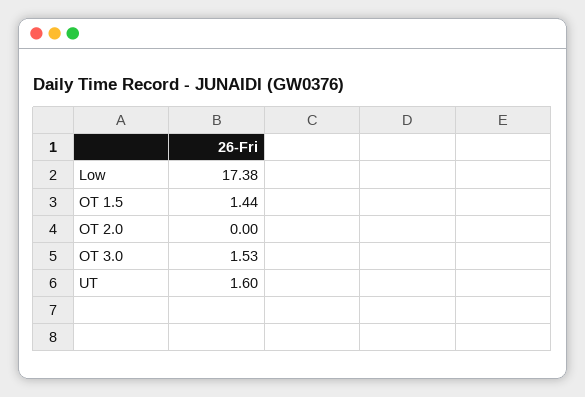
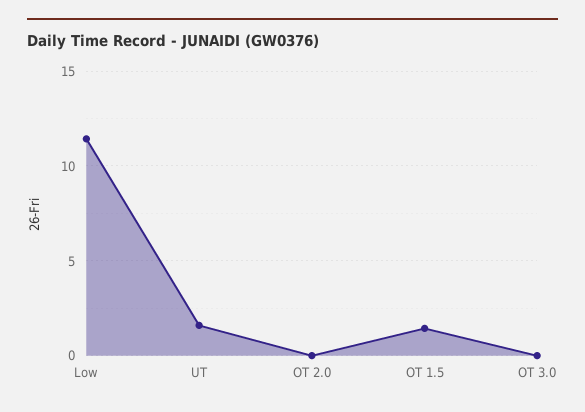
  {
-   "Low": 17.38,
+   "Low": 11.5,
    "OT 1.5": 1.44,
    "OT 2.0": 0,
-   "OT 3.0": 1.53,
+   "OT 3.0": 0,
    "UT": 1.6
  }

